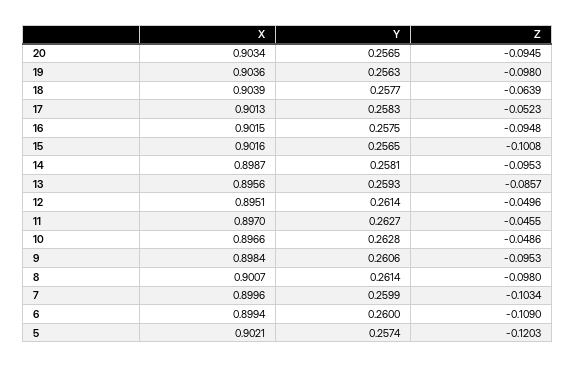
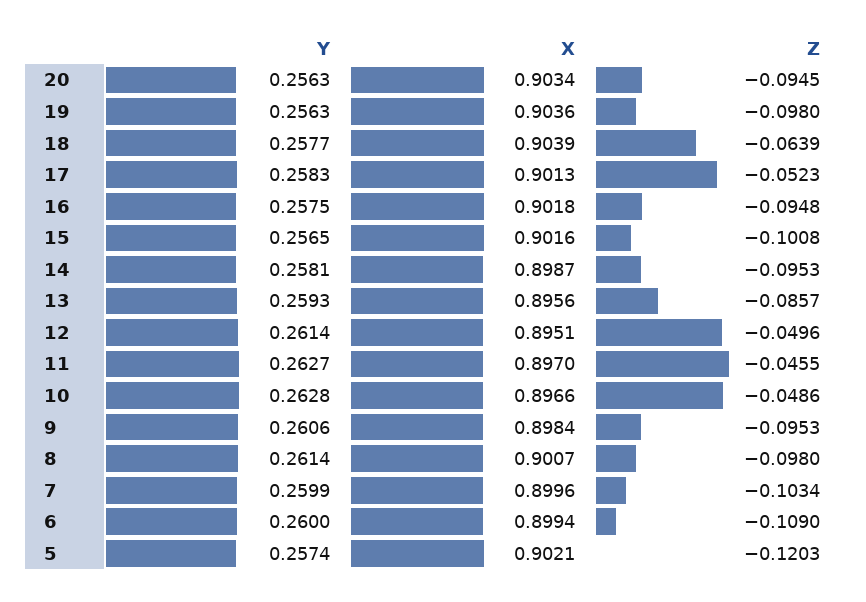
  {
    "X": {
      "20": 0.9034,
      "19": 0.9036,
      "18": 0.9039,
      "17": 0.9013,
-     "16": 0.9015,
+     "16": 0.9018,
      "15": 0.9016,
      "14": 0.8987,
      "13": 0.8956,
      "12": 0.8951,
      "11": 0.897,
      "10": 0.8966,
      "9": 0.8984,
      "8": 0.9007,
      "7": 0.8996,
      "6": 0.8994,
      "5": 0.9021
    },
    "Y": {
-     "20": 0.2565,
+     "20": 0.2563,
      "19": 0.2563,
      "18": 0.2577,
      "17": 0.2583,
      "16": 0.2575,
      "15": 0.2565,
      "14": 0.2581,
      "13": 0.2593,
      "12": 0.2614,
      "11": 0.2627,
      "10": 0.2628,
      "9": 0.2606,
      "8": 0.2614,
      "7": 0.2599,
      "6": 0.26,
      "5": 0.2574
    },
    "Z": {
      "20": -0.0945,
      "19": -0.098,
      "18": -0.0639,
      "17": -0.0523,
      "16": -0.0948,
      "15": -0.1008,
      "14": -0.0953,
      "13": -0.0857,
      "12": -0.0496,
      "11": -0.0455,
      "10": -0.0486,
      "9": -0.0953,
      "8": -0.098,
      "7": -0.1034,
      "6": -0.109,
      "5": -0.1203
    }
  }

